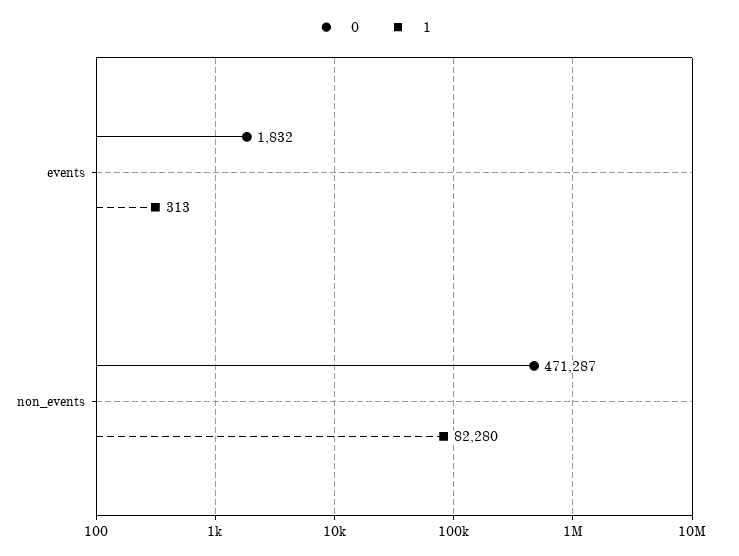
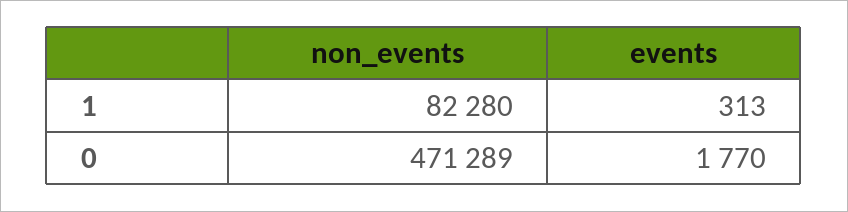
  {
    "0": {
-     "events": 1832,
+     "events": 1770,
-     "non_events": 471287
+     "non_events": 471289
    },
    "1": {
      "events": 313,
      "non_events": 82280
    }
  }

